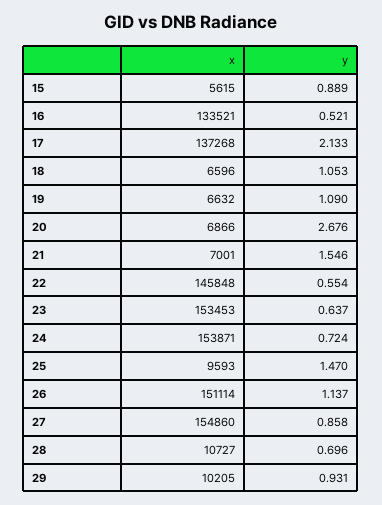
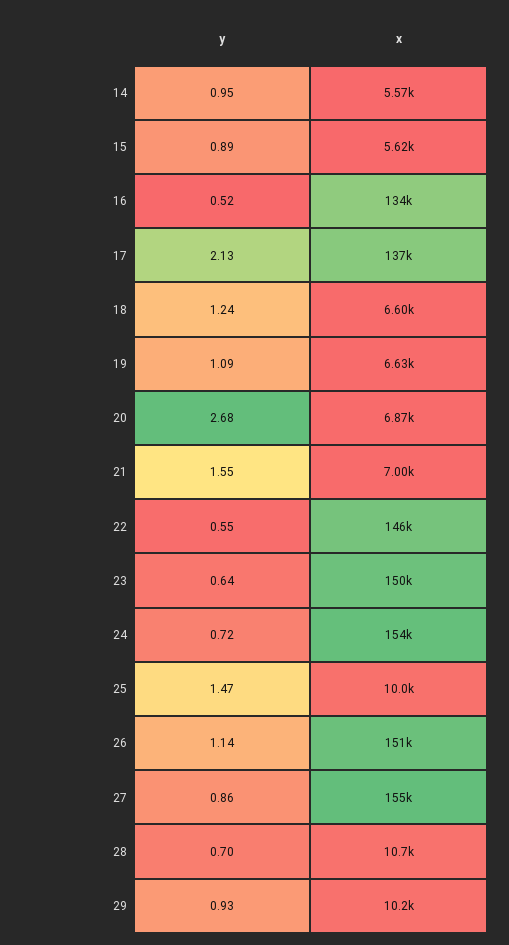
  {
    "x": {
      "15": 5615,
      "16": 133521,
      "17": 137268,
      "18": 6596,
      "19": 6632,
      "20": 6866,
      "21": 7001,
      "22": 145848,
-     "23": 153453,
+     "23": 150000,
      "24": 153871,
-     "25": 9593,
+     "25": 10000,
      "26": 151114,
      "27": 154860,
      "28": 10727,
-     "29": 10205
+     "29": 10205,
+     "14": 5570
    },
    "y": {
      "15": 0.889,
      "16": 0.521,
      "17": 2.133,
-     "18": 1.053,
+     "18": 1.24,
      "19": 1.09,
      "20": 2.676,
      "21": 1.546,
      "22": 0.554,
      "23": 0.637,
      "24": 0.724,
      "25": 1.47,
      "26": 1.137,
      "27": 0.858,
      "28": 0.696,
-     "29": 0.931
+     "29": 0.931,
+     "14": 0.95
    }
  }

